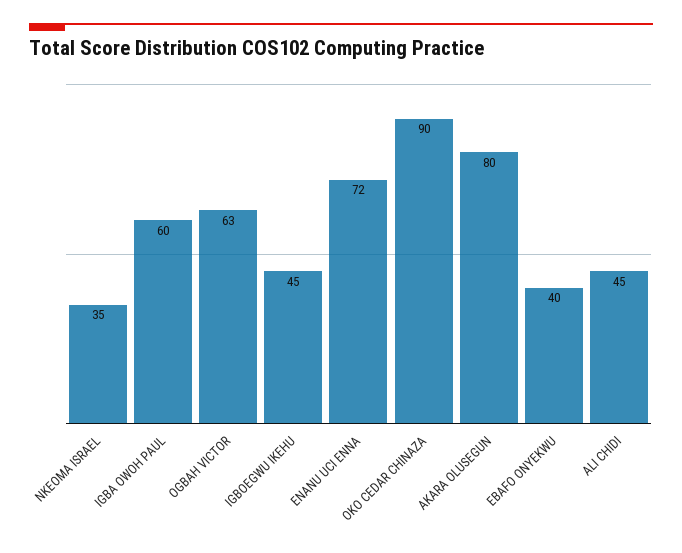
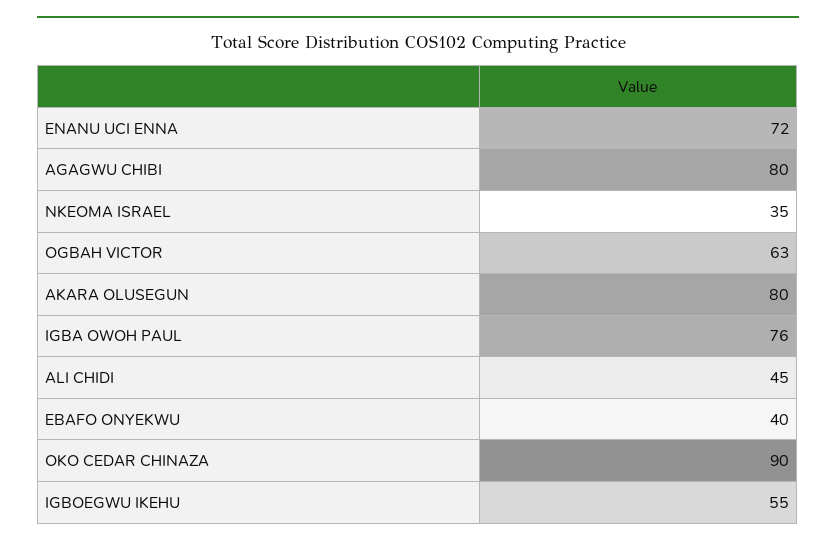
  {
    "NKEOMA ISRAEL": 35,
-   "IGBA OWOH PAUL": 60,
+   "IGBA OWOH PAUL": 76,
    "OGBAH VICTOR": 63,
-   "IGBOEGWU IKEHU": 45,
+   "IGBOEGWU IKEHU": 55,
    "ENANU UCI ENNA": 72,
    "OKO CEDAR CHINAZA": 90,
    "AKARA OLUSEGUN": 80,
    "EBAFO ONYEKWU": 40,
-   "ALI CHIDI": 45
+   "ALI CHIDI": 45,
+   "AGAGWU CHIBI": 80
  }

